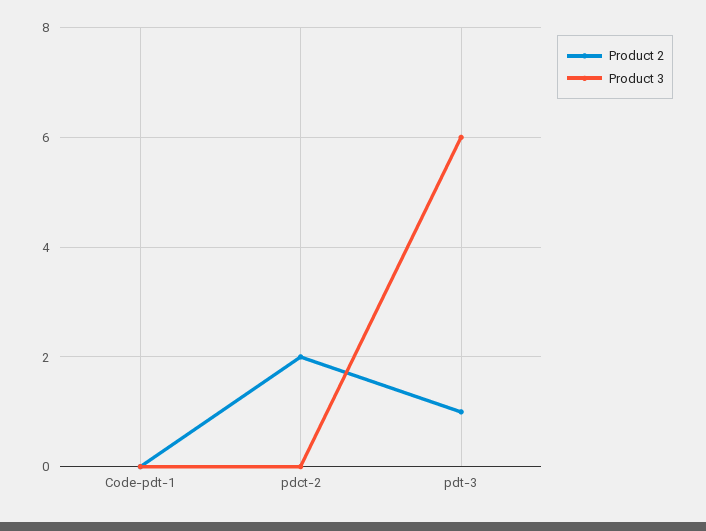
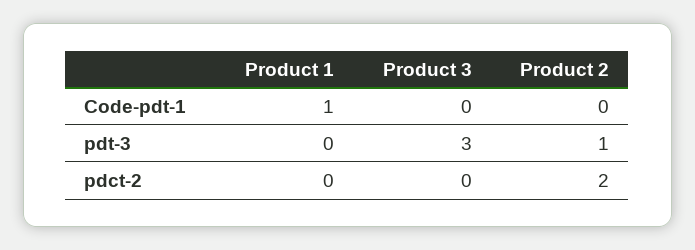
  {
    "Product 2": {
      "Code-pdt-1": 0,
      "pdct-2": 2,
      "pdt-3": 1
    },
    "Product 3": {
      "Code-pdt-1": 0,
      "pdct-2": 0,
-     "pdt-3": 6
+     "pdt-3": 3
-   }
+   },
+   "Product 1": {
+     "Code-pdt-1": 1,
+     "pdt-3": 0,
+     "pdct-2": 0
+   }
  }

